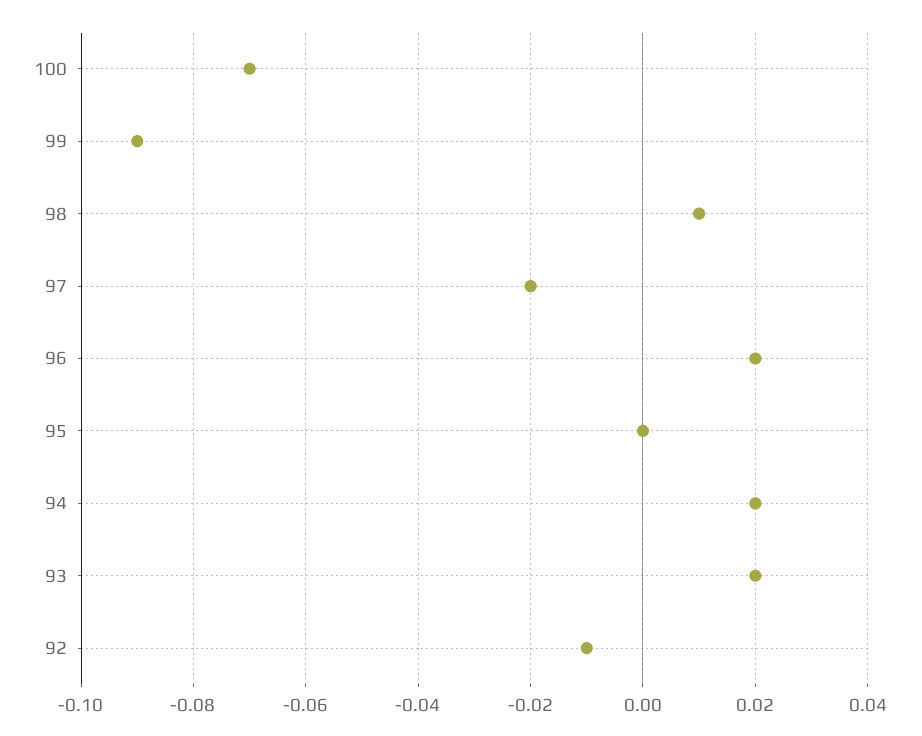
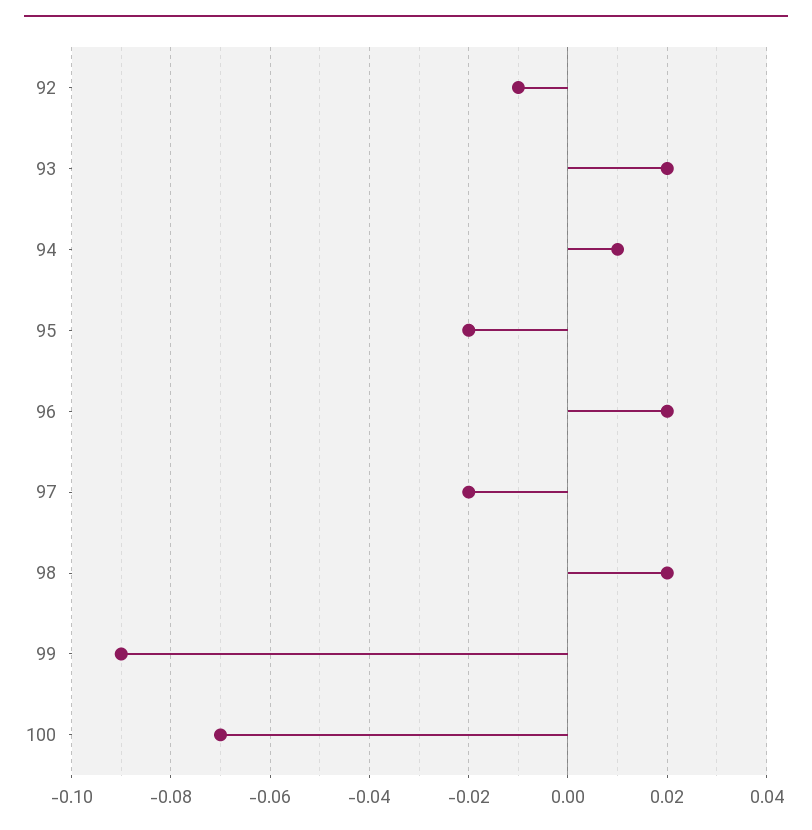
  {
    "100": -0.07,
    "99": -0.09,
-   "98": 0.01,
+   "98": 0.02,
    "97": -0.02,
    "96": 0.02,
-   "95": 0,
+   "95": -0.02,
-   "94": 0.02,
+   "94": 0.01,
    "93": 0.02,
    "92": -0.01
  }

